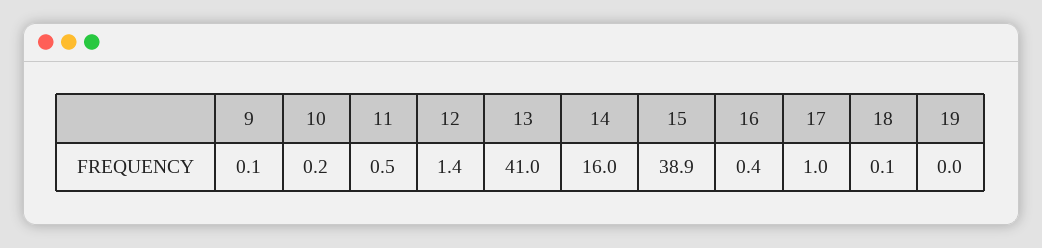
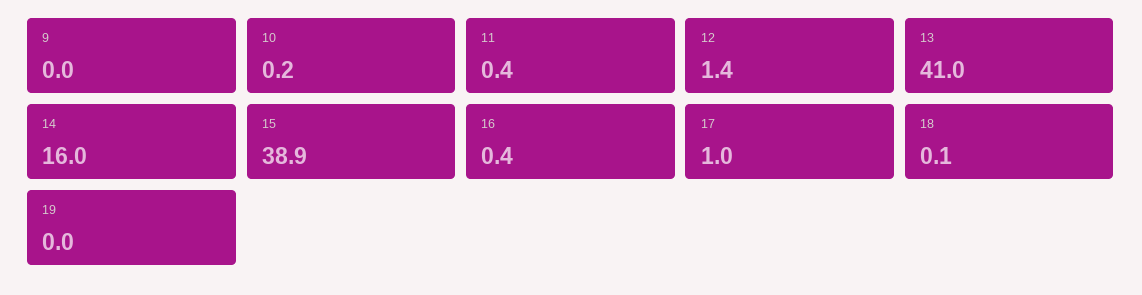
  {
-   "9": 0.1,
+   "9": 0,
    "10": 0.2,
-   "11": 0.5,
+   "11": 0.4,
    "12": 1.4,
    "13": 41,
    "14": 16,
    "15": 38.9,
    "16": 0.4,
    "17": 1,
    "18": 0.1,
    "19": 0
  }

